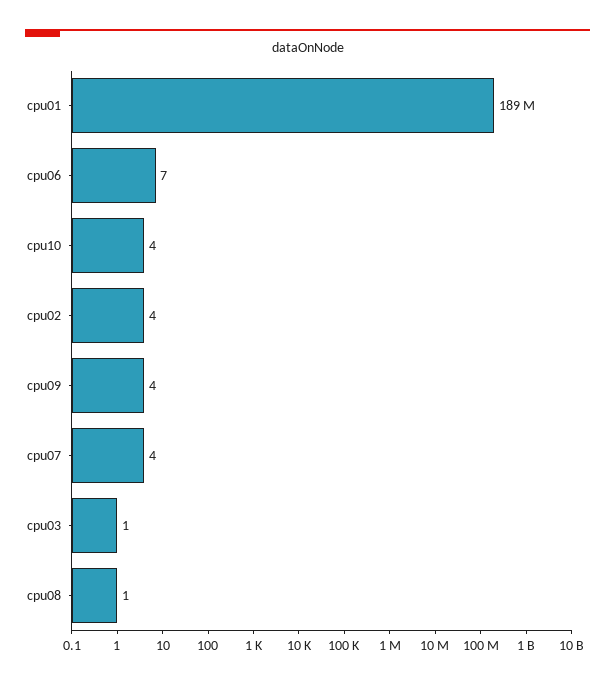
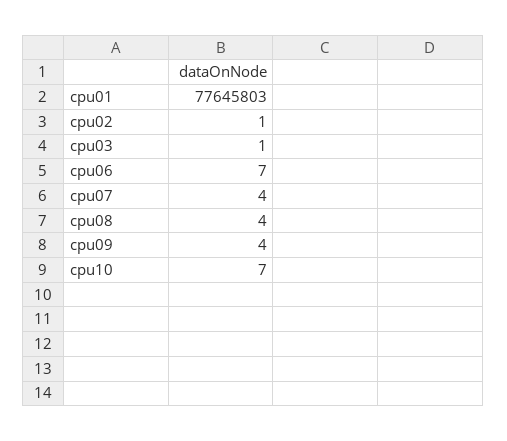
  {
-   "cpu01": 189000000,
+   "cpu01": 77645803,
    "cpu06": 7,
-   "cpu10": 4,
+   "cpu10": 7,
-   "cpu02": 4,
+   "cpu02": 1,
    "cpu09": 4,
    "cpu07": 4,
    "cpu03": 1,
-   "cpu08": 1
+   "cpu08": 4
  }

